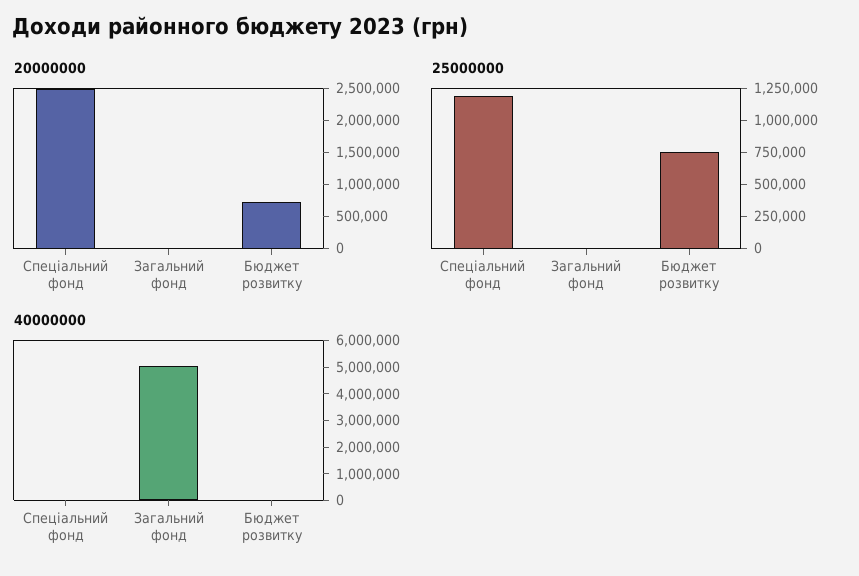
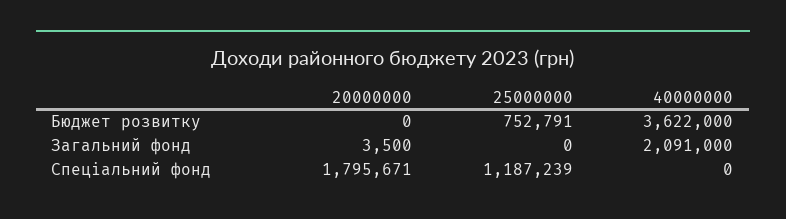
  {
    "20000000": {
-     "Спеціальний фонд": 2500000,
+     "Спеціальний фонд": 1795671,
      "Загальний фонд": 3500,
-     "Бюджет розвитку": 750000
+     "Бюджет розвитку": 0
    },
    "25000000": {
      "Спеціальний фонд": 1187239,
      "Загальний фонд": 0,
      "Бюджет розвитку": 752791
    },
    "40000000": {
      "Спеціальний фонд": 0,
-     "Загальний фонд": 5000000,
+     "Загальний фонд": 2091000,
-     "Бюджет розвитку": 0
+     "Бюджет розвитку": 3622000
    }
  }

